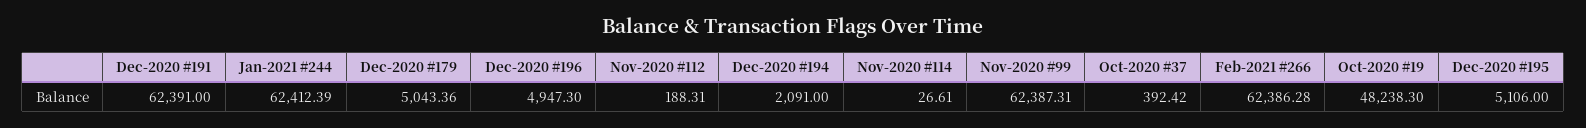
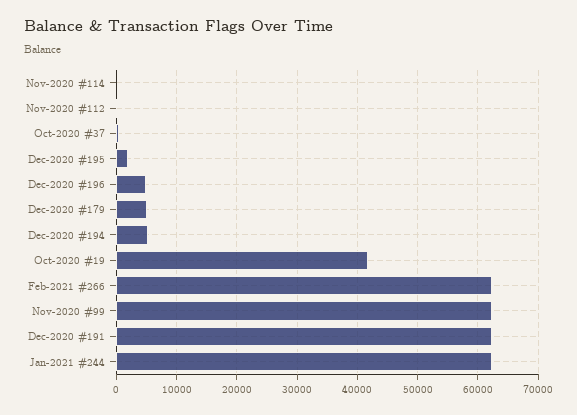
  {
    "Dec-2020 #191": 62391,
    "Jan-2021 #244": 62412.39,
    "Dec-2020 #179": 5043.36,
    "Dec-2020 #196": 4947.3,
    "Nov-2020 #112": 188.31,
-   "Dec-2020 #194": 2091,
+   "Dec-2020 #194": 5000,
    "Nov-2020 #114": 26.61,
    "Nov-2020 #99": 62387.31,
    "Oct-2020 #37": 392.42,
    "Feb-2021 #266": 62386.28,
-   "Oct-2020 #19": 48238.3,
+   "Oct-2020 #19": 42000,
-   "Dec-2020 #195": 5106
+   "Dec-2020 #195": 2000
  }

